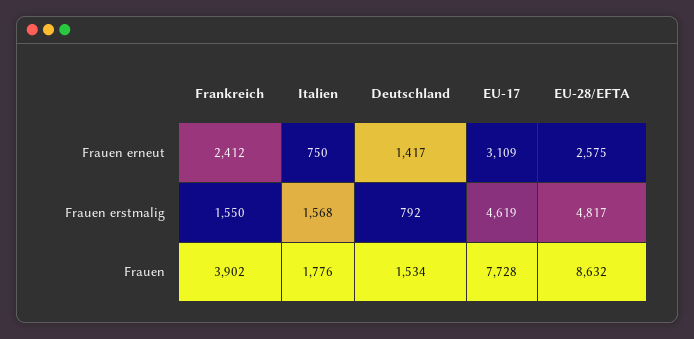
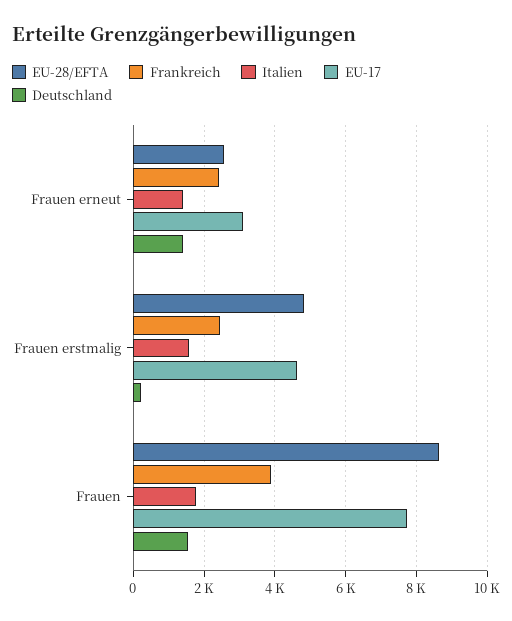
  {
    "Frankreich": {
      "Frauen erneut": 2412,
-     "Frauen erstmalig": 1550,
+     "Frauen erstmalig": 2400,
      "Frauen": 3902
    },
    "Italien": {
-     "Frauen erneut": 750,
+     "Frauen erneut": 1400,
      "Frauen erstmalig": 1568,
      "Frauen": 1776
    },
    "Deutschland": {
      "Frauen erneut": 1417,
-     "Frauen erstmalig": 792,
+     "Frauen erstmalig": 200,
      "Frauen": 1534
    },
    "EU-17": {
      "Frauen erneut": 3109,
      "Frauen erstmalig": 4619,
      "Frauen": 7728
    },
    "EU-28/EFTA": {
      "Frauen erneut": 2575,
      "Frauen erstmalig": 4817,
      "Frauen": 8632
    }
  }

